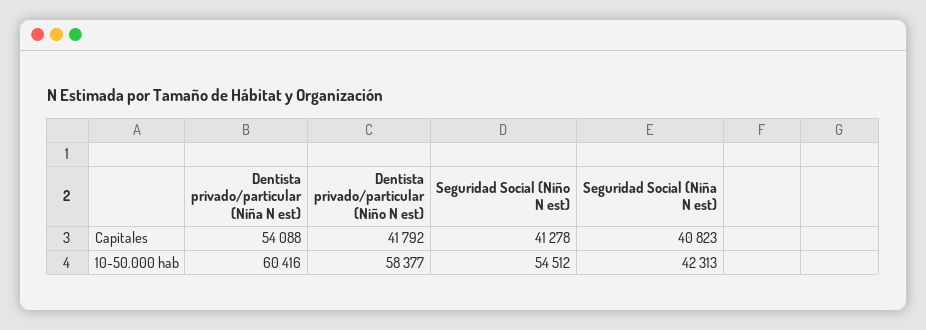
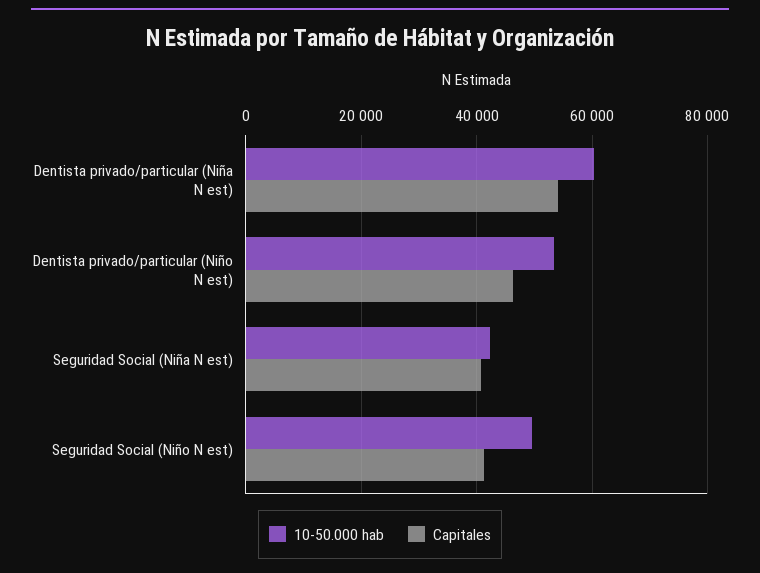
  {
    "Capitales": {
      "Dentista privado/particular (Niña N est)": 54088,
-     "Dentista privado/particular (Niño N est)": 41792,
+     "Dentista privado/particular (Niño N est)": 46000,
      "Seguridad Social (Niño N est)": 41278,
      "Seguridad Social (Niña N est)": 40823
    },
    "10-50.000 hab": {
      "Dentista privado/particular (Niña N est)": 60416,
-     "Dentista privado/particular (Niño N est)": 58377,
+     "Dentista privado/particular (Niño N est)": 54000,
-     "Seguridad Social (Niño N est)": 54512,
+     "Seguridad Social (Niño N est)": 50000,
      "Seguridad Social (Niña N est)": 42313
    }
  }

